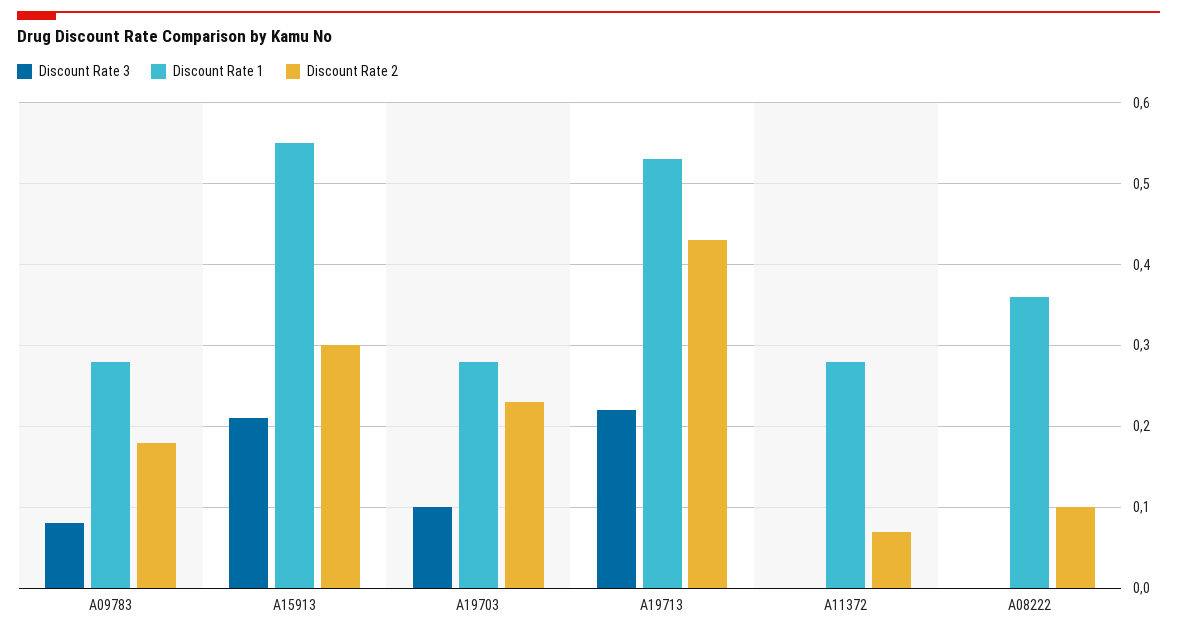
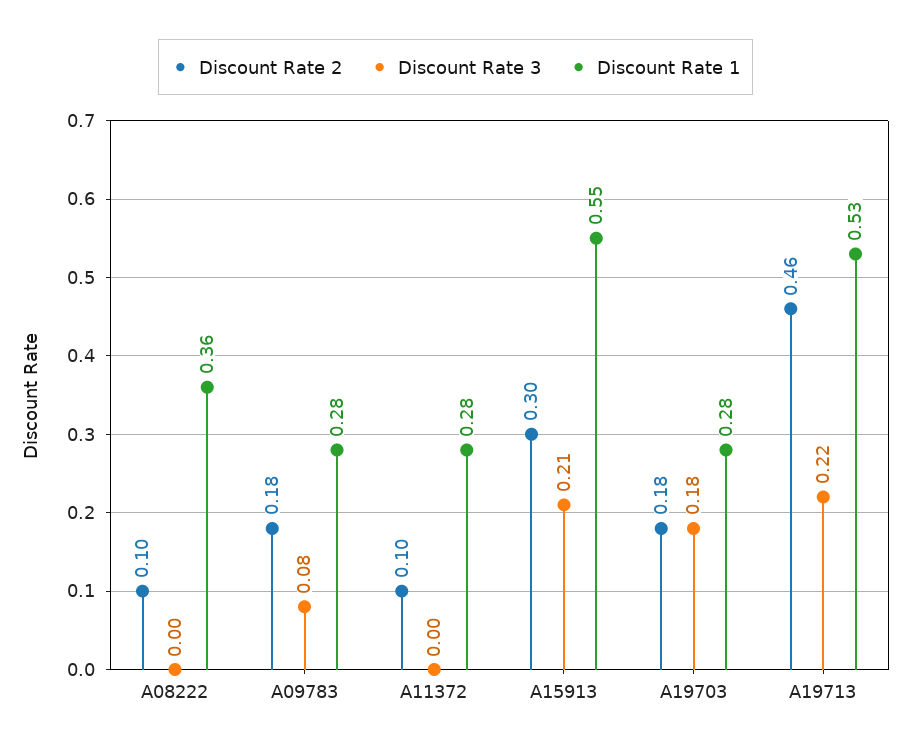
  {
    "Discount Rate 3": {
      "A09783": 0.08,
      "A15913": 0.21,
-     "A19703": 0.1,
+     "A19703": 0.18,
      "A19713": 0.22,
      "A11372": 0,
      "A08222": 0
    },
    "Discount Rate 1": {
      "A09783": 0.28,
      "A15913": 0.55,
      "A19703": 0.28,
      "A19713": 0.53,
      "A11372": 0.28,
      "A08222": 0.36
    },
    "Discount Rate 2": {
      "A09783": 0.18,
      "A15913": 0.3,
-     "A19703": 0.23,
+     "A19703": 0.18,
-     "A19713": 0.43,
+     "A19713": 0.46,
-     "A11372": 0.07,
+     "A11372": 0.1,
      "A08222": 0.1
    }
  }

